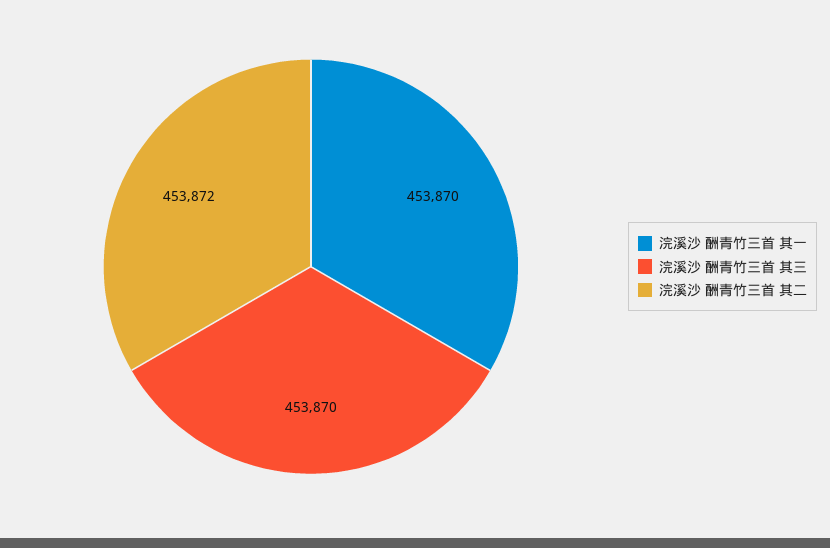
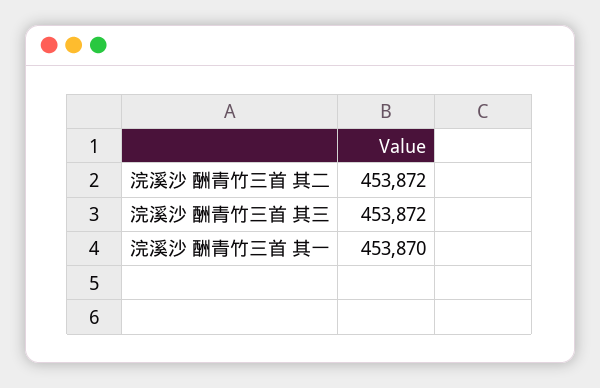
  {
    "浣溪沙 酬青竹三首 其一": 453870,
-   "浣溪沙 酬青竹三首 其三": 453870,
+   "浣溪沙 酬青竹三首 其三": 453872,
    "浣溪沙 酬青竹三首 其二": 453872
  }

